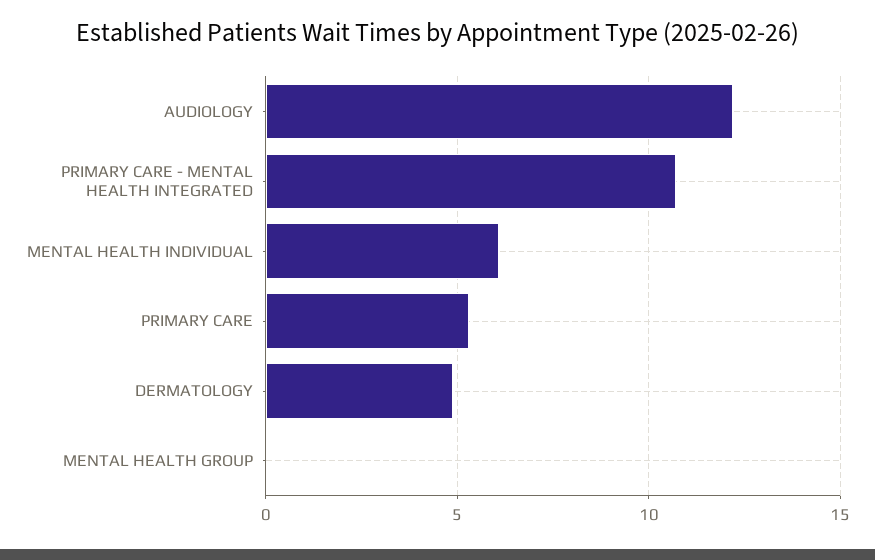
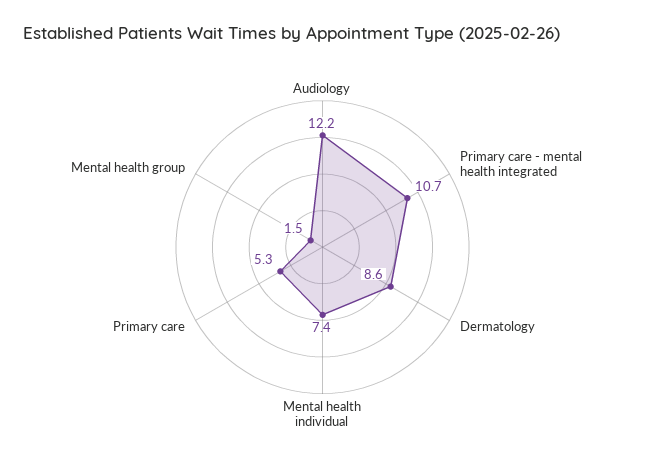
  {
    "AUDIOLOGY": 12.2,
    "PRIMARY CARE - MENTAL HEALTH INTEGRATED": 10.7,
-   "MENTAL HEALTH INDIVIDUAL": 6,
+   "MENTAL HEALTH INDIVIDUAL": 7.4,
    "PRIMARY CARE": 5.3,
-   "DERMATOLOGY": 5,
+   "DERMATOLOGY": 8.6,
-   "MENTAL HEALTH GROUP": 0
+   "MENTAL HEALTH GROUP": 1.5
  }

